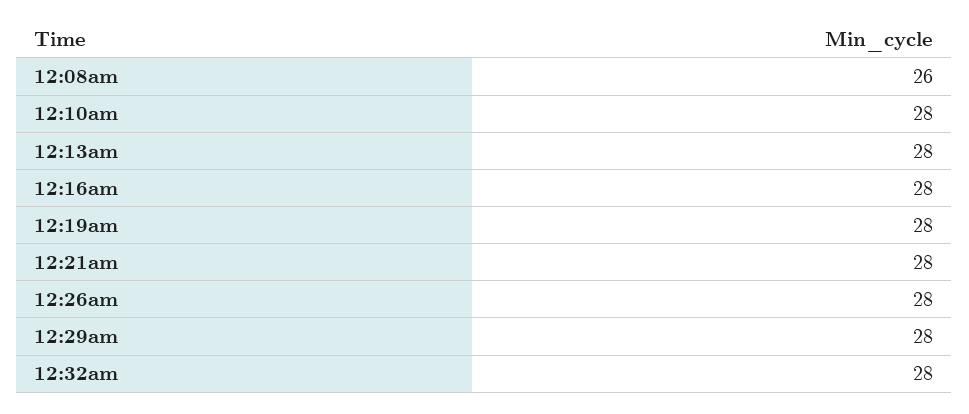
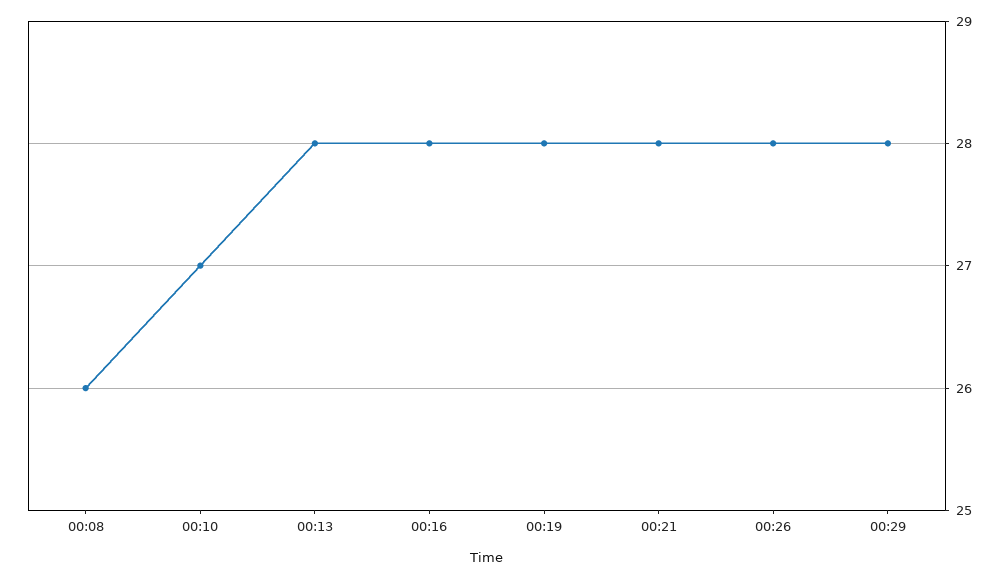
  {
    "12:08am": 26,
-   "12:10am": 28,
+   "12:10am": 27,
    "12:13am": 28,
    "12:16am": 28,
    "12:19am": 28,
    "12:21am": 28,
    "12:26am": 28,
-   "12:29am": 28,
+   "12:29am": 28
-   "12:32am": 28
  }

